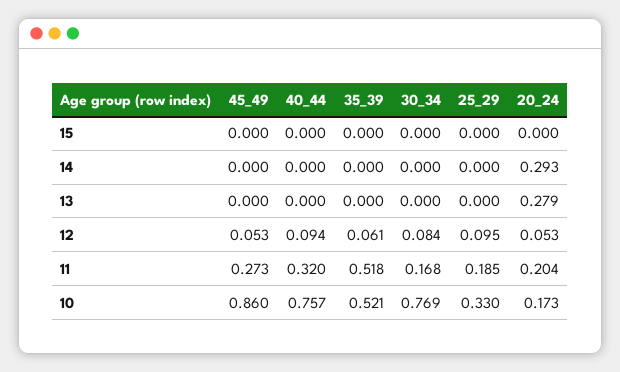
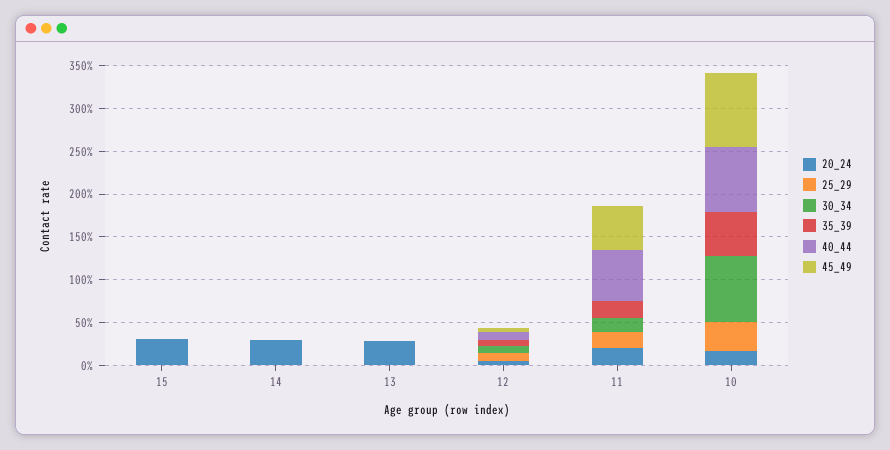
  {
    "45_49": {
      "15": 0,
      "14": 0,
      "13": 0,
      "12": 0.053,
-     "11": 0.273,
+     "11": 0.5,
      "10": 0.86
    },
    "40_44": {
      "15": 0,
      "14": 0,
      "13": 0,
      "12": 0.094,
-     "11": 0.32,
+     "11": 0.6,
      "10": 0.757
    },
    "35_39": {
      "15": 0,
      "14": 0,
      "13": 0,
      "12": 0.061,
-     "11": 0.518,
+     "11": 0.2,
      "10": 0.521
    },
    "30_34": {
      "15": 0,
      "14": 0,
      "13": 0,
      "12": 0.084,
      "11": 0.168,
      "10": 0.769
    },
    "25_29": {
      "15": 0,
      "14": 0,
      "13": 0,
      "12": 0.095,
      "11": 0.185,
      "10": 0.33
    },
    "20_24": {
-     "15": 0,
+     "15": 0.3,
      "14": 0.293,
      "13": 0.279,
      "12": 0.053,
      "11": 0.204,
      "10": 0.173
    }
  }

